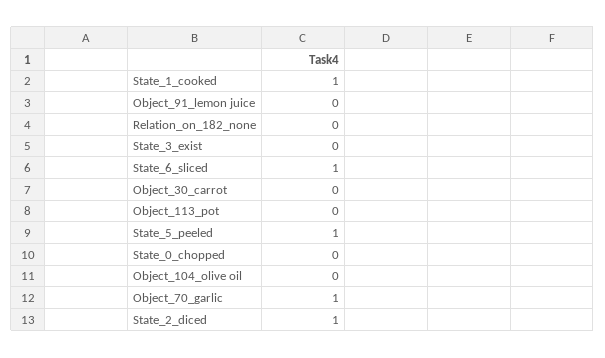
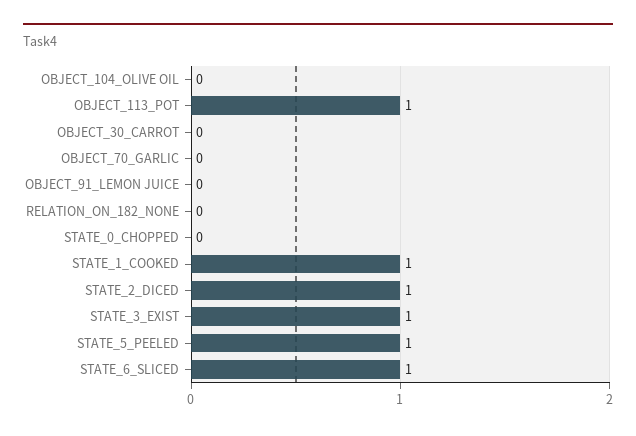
  {
    "State_1_cooked": 1,
    "Object_91_lemon juice": 0,
    "Relation_on_182_none": 0,
-   "State_3_exist": 0,
+   "State_3_exist": 1,
    "State_6_sliced": 1,
    "Object_30_carrot": 0,
-   "Object_113_pot": 0,
+   "Object_113_pot": 1,
    "State_5_peeled": 1,
    "State_0_chopped": 0,
    "Object_104_olive oil": 0,
-   "Object_70_garlic": 1,
+   "Object_70_garlic": 0,
    "State_2_diced": 1
  }

